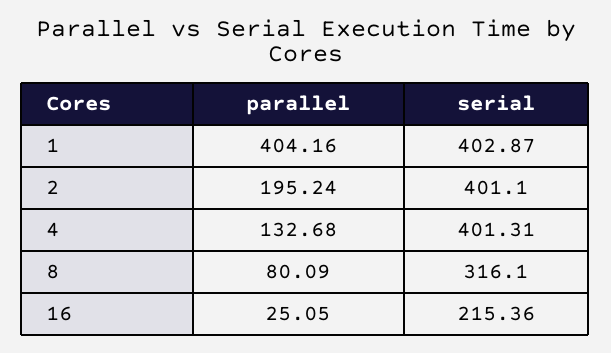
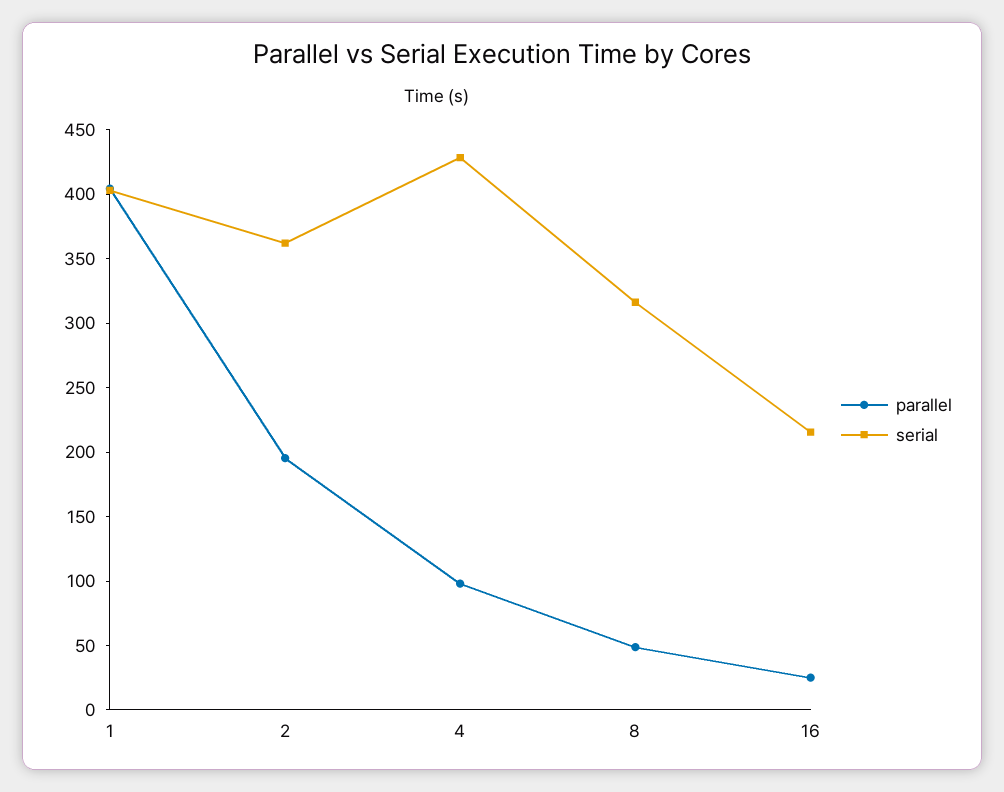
  {
    "parallel": {
      "1": 404.16,
      "2": 195.24,
-     "4": 132.68,
+     "4": 100,
-     "8": 80.09,
+     "8": 50,
      "16": 25.05
    },
    "serial": {
      "1": 402.87,
-     "2": 401.1,
+     "2": 360,
-     "4": 401.31,
+     "4": 430,
      "8": 316.1,
      "16": 215.36
    }
  }

